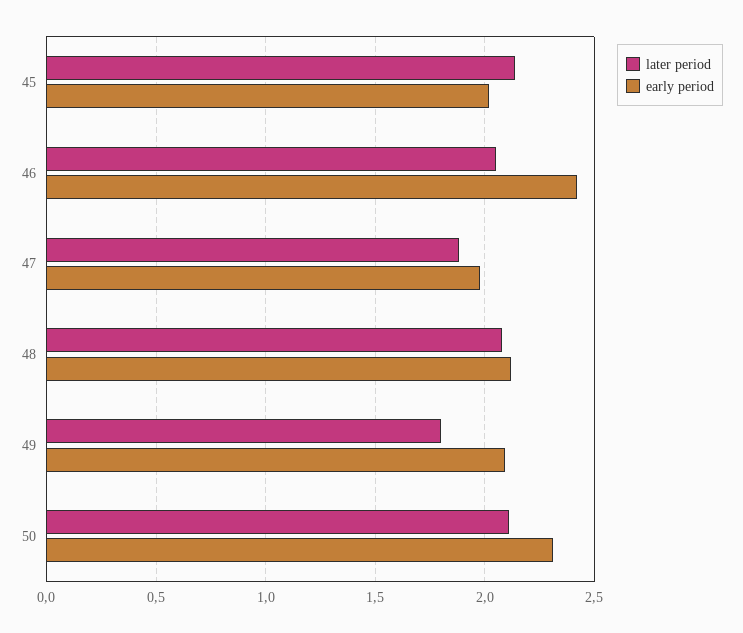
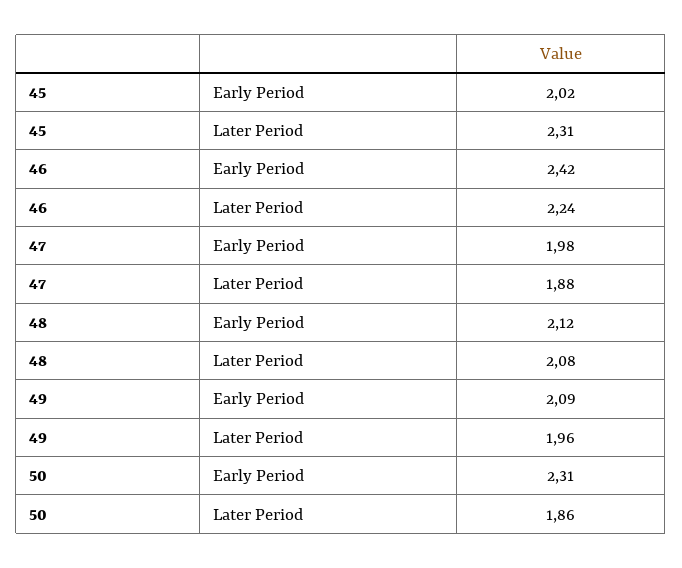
  {
    "later period": {
-     "45": 2.15,
+     "45": 2.31,
-     "46": 2.05,
+     "46": 2.24,
      "47": 1.88,
      "48": 2.08,
-     "49": 1.8,
+     "49": 1.96,
-     "50": 2.1
+     "50": 1.86
    },
    "early period": {
      "45": 2.02,
      "46": 2.42,
      "47": 1.98,
      "48": 2.12,
      "49": 2.09,
      "50": 2.31
    }
  }

